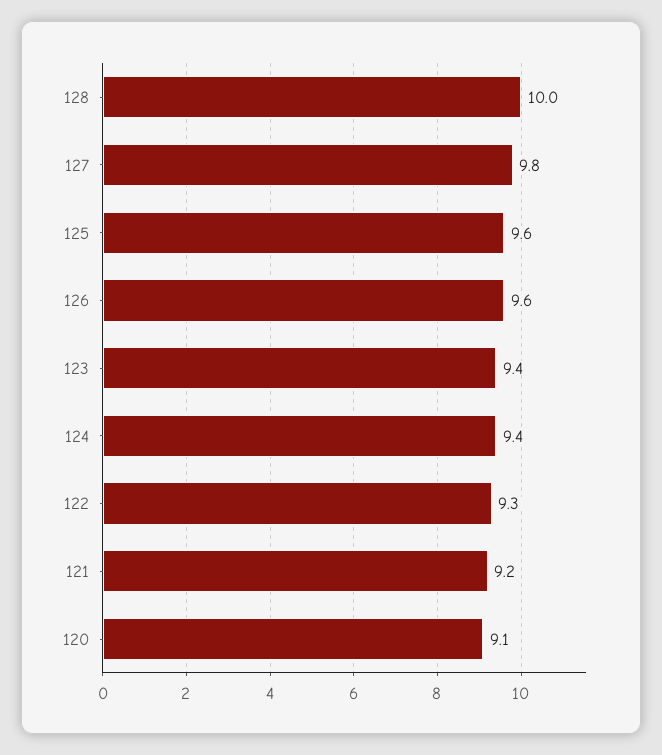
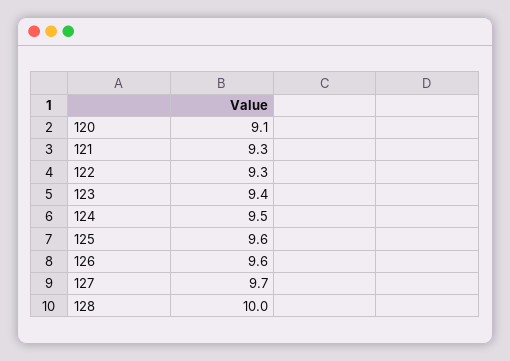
  {
    "128": 10,
-   "127": 9.8,
+   "127": 9.7,
    "125": 9.6,
    "126": 9.6,
    "123": 9.4,
-   "124": 9.4,
+   "124": 9.5,
    "122": 9.3,
-   "121": 9.2,
+   "121": 9.3,
    "120": 9.1
  }

